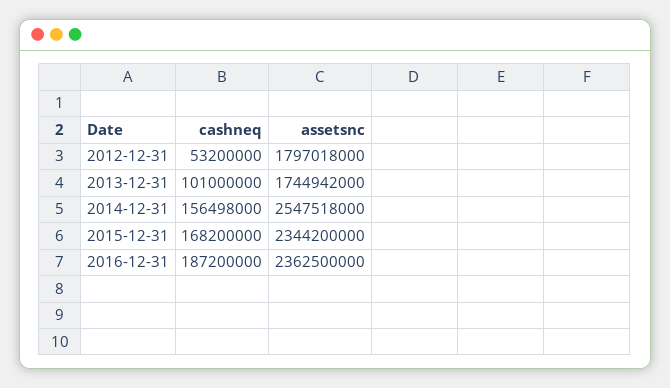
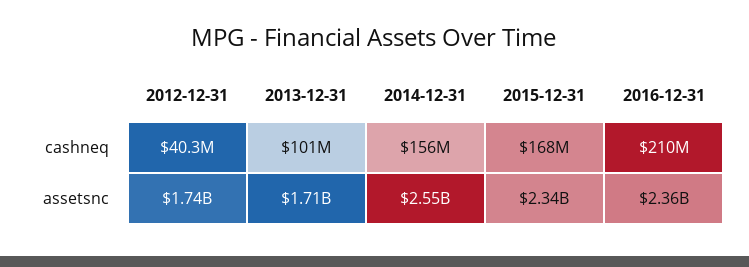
  {
    "cashneq": {
-     "2012-12-31": 53200000,
+     "2012-12-31": 40300000,
      "2013-12-31": 101000000,
      "2014-12-31": 156498000,
      "2015-12-31": 168200000,
-     "2016-12-31": 187200000
+     "2016-12-31": 210000000
    },
    "assetsnc": {
-     "2012-12-31": 1797018000,
+     "2012-12-31": 1740000000,
-     "2013-12-31": 1744942000,
+     "2013-12-31": 1710000000,
      "2014-12-31": 2547518000,
      "2015-12-31": 2344200000,
      "2016-12-31": 2362500000
    }
  }

